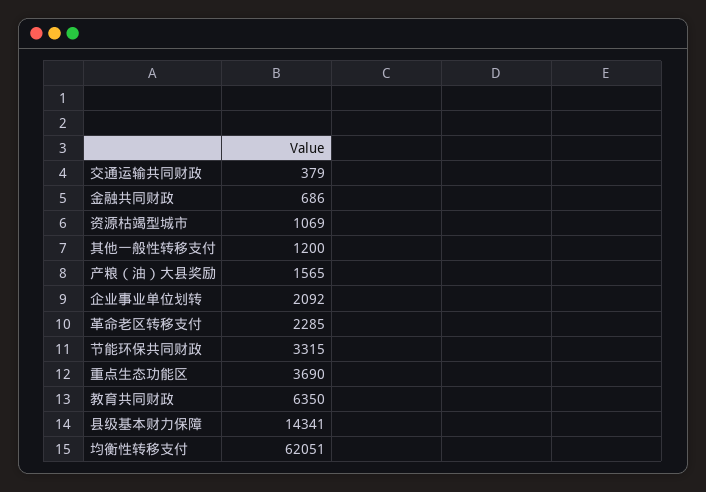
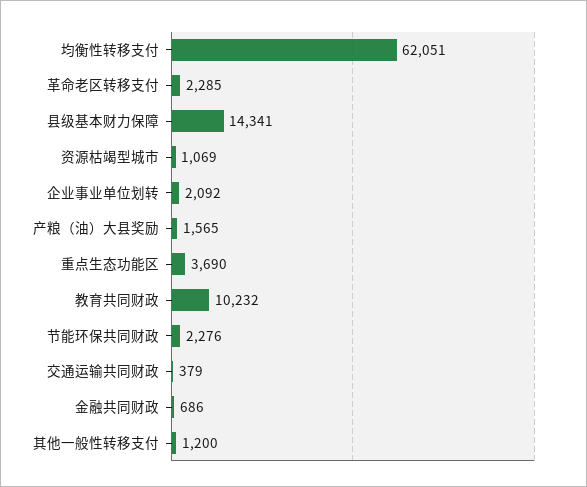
  {
    "交通运输共同财政": 379,
    "金融共同财政": 686,
    "资源枯竭型城市": 1069,
    "其他一般性转移支付": 1200,
    "产粮（油）大县奖励": 1565,
    "企业事业单位划转": 2092,
    "革命老区转移支付": 2285,
-   "节能环保共同财政": 3315,
+   "节能环保共同财政": 2276,
    "重点生态功能区": 3690,
-   "教育共同财政": 6350,
+   "教育共同财政": 10232,
    "县级基本财力保障": 14341,
    "均衡性转移支付": 62051
  }

